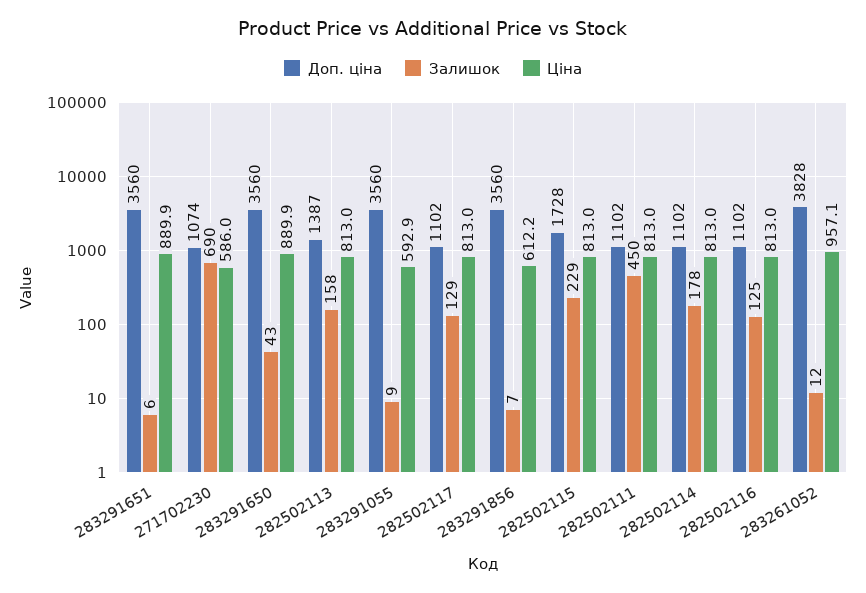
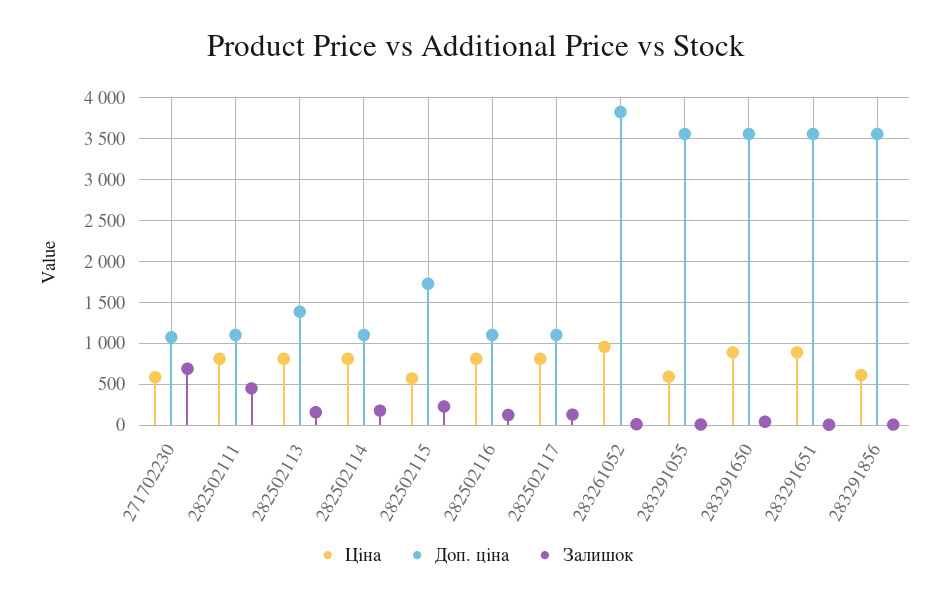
  {
    "Доп. ціна": {
      "283291651": 3560,
      "271702230": 1074,
      "283291650": 3560,
      "282502113": 1387,
      "283291055": 3560,
      "282502117": 1102,
      "283291856": 3560,
      "282502115": 1728,
      "282502111": 1102,
      "282502114": 1102,
      "282502116": 1102,
      "283261052": 3828
    },
    "Залишок": {
      "283291651": 6,
      "271702230": 690,
      "283291650": 43,
      "282502113": 158,
      "283291055": 9,
      "282502117": 129,
      "283291856": 7,
      "282502115": 229,
      "282502111": 450,
      "282502114": 178,
      "282502116": 125,
      "283261052": 12
    },
    "Ціна": {
      "283291651": 889.9,
      "271702230": 586,
      "283291650": 889.9,
      "282502113": 813,
      "283291055": 592.9,
      "282502117": 813,
      "283291856": 612.2,
-     "282502115": 813,
+     "282502115": 600,
      "282502111": 813,
      "282502114": 813,
      "282502116": 813,
      "283261052": 957.1
    }
  }

